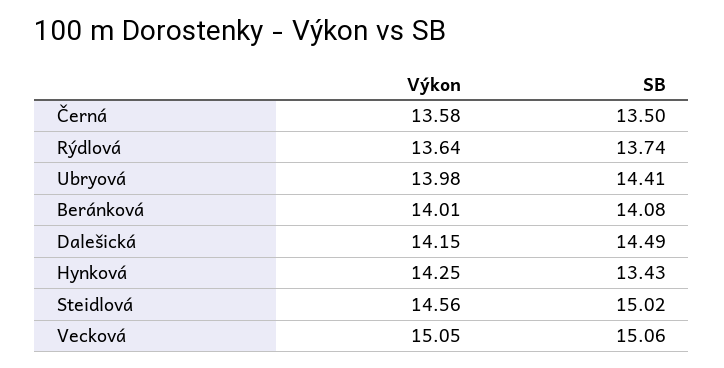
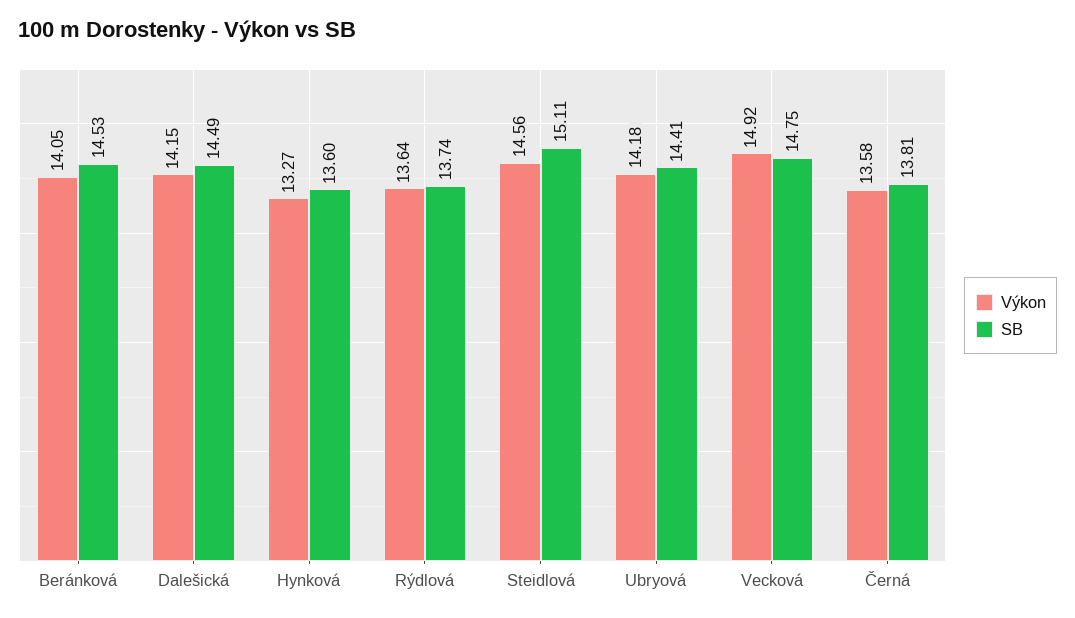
  {
    "Výkon": {
      "Černá": 13.58,
      "Rýdlová": 13.64,
-     "Ubryová": 13.98,
+     "Ubryová": 14.18,
-     "Beránková": 14.01,
+     "Beránková": 14.05,
      "Dalešická": 14.15,
-     "Hynková": 14.25,
+     "Hynková": 13.27,
      "Steidlová": 14.56,
-     "Vecková": 15.05
+     "Vecková": 14.92
    },
    "SB": {
-     "Černá": 13.5,
+     "Černá": 13.81,
      "Rýdlová": 13.74,
      "Ubryová": 14.41,
-     "Beránková": 14.08,
+     "Beránková": 14.53,
      "Dalešická": 14.49,
-     "Hynková": 13.43,
+     "Hynková": 13.6,
-     "Steidlová": 15.02,
+     "Steidlová": 15.11,
-     "Vecková": 15.06
+     "Vecková": 14.75
    }
  }

